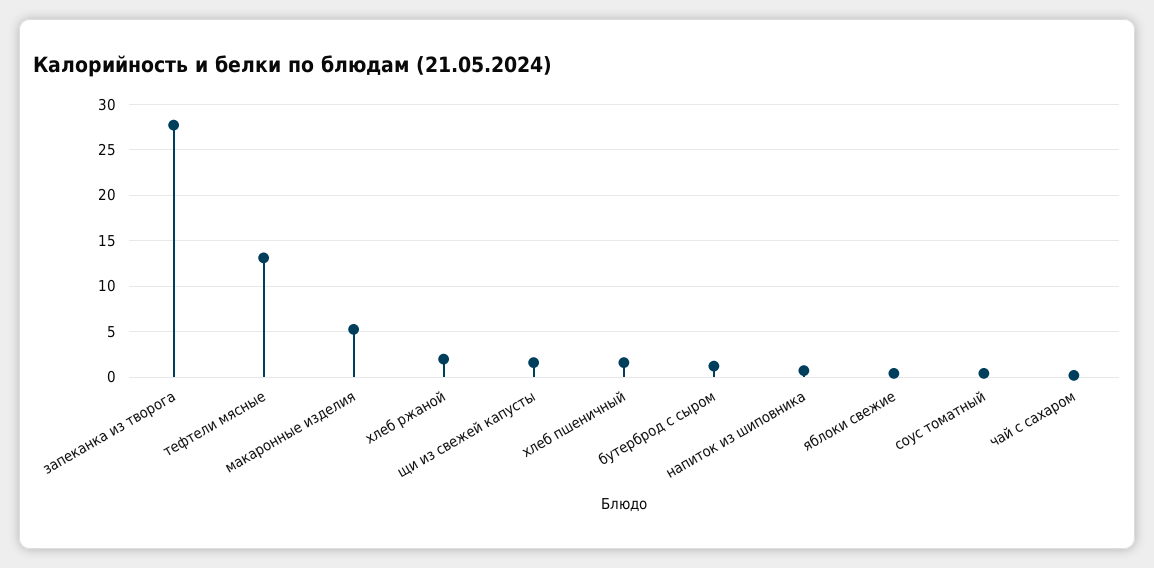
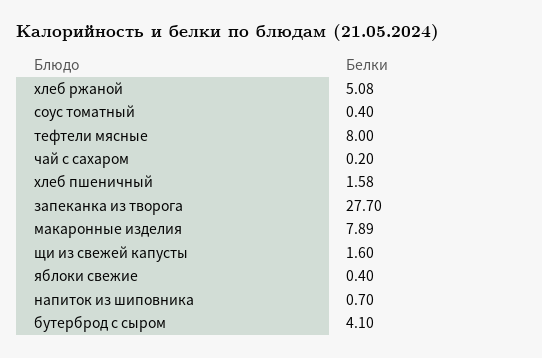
  {
    "запеканка из творога": 27.7,
-   "тефтели мясные": 13,
+   "тефтели мясные": 8,
-   "макаронные изделия": 5,
+   "макаронные изделия": 7.89,
-   "хлеб ржаной": 2,
+   "хлеб ржаной": 5.08,
    "щи из свежей капусты": 1.6,
    "хлеб пшеничный": 1.58,
-   "бутерброд с сыром": 1,
+   "бутерброд с сыром": 4.1,
    "напиток из шиповника": 0.7,
    "яблоки свежие": 0.4,
    "соус томатный": 0.4,
    "чай с сахаром": 0.2
  }

